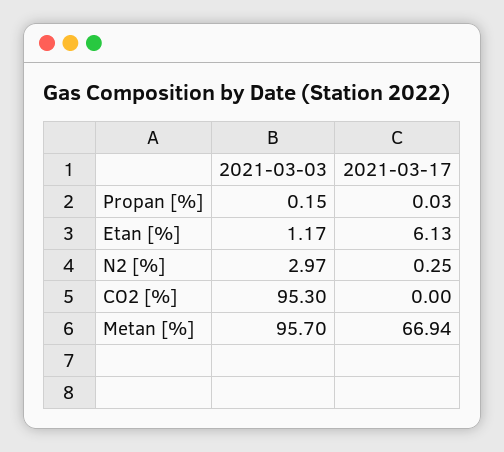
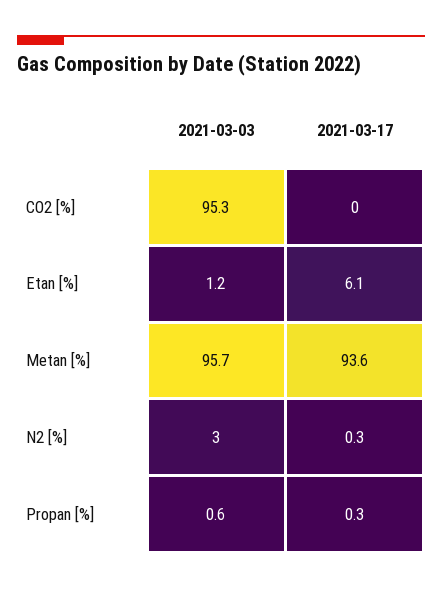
  {
    "2021-03-03": {
-     "Propan [%]": 0.15,
+     "Propan [%]": 0.6,
      "Etan [%]": 1.17,
      "N2 [%]": 2.97,
      "CO2 [%]": 95.3,
      "Metan [%]": 95.7
    },
    "2021-03-17": {
-     "Propan [%]": 0.03,
+     "Propan [%]": 0.3,
      "Etan [%]": 6.13,
      "N2 [%]": 0.25,
      "CO2 [%]": 0,
-     "Metan [%]": 66.94
+     "Metan [%]": 93.6
    }
  }

